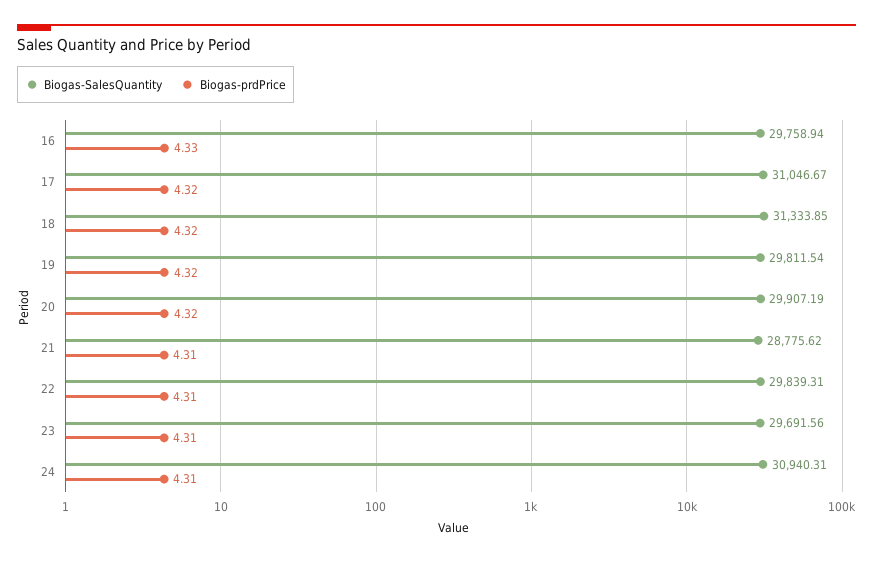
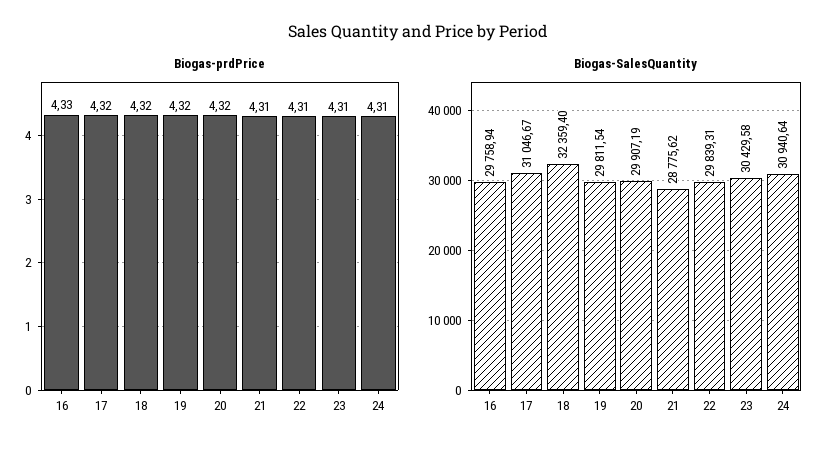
  {
    "Biogas-SalesQuantity": {
      "16": 29758.94,
      "17": 31046.67,
-     "18": 31333.85,
+     "18": 32359.4,
      "19": 29811.54,
      "20": 29907.19,
      "21": 28775.62,
      "22": 29839.31,
-     "23": 29691.56,
+     "23": 30429.58,
-     "24": 30940.31
+     "24": 30940.64
    },
    "Biogas-prdPrice": {
      "16": 4.33,
      "17": 4.32,
      "18": 4.32,
      "19": 4.32,
      "20": 4.32,
      "21": 4.31,
      "22": 4.31,
      "23": 4.31,
      "24": 4.31
    }
  }

